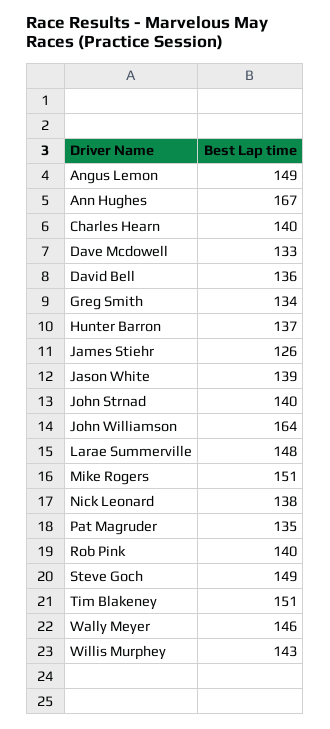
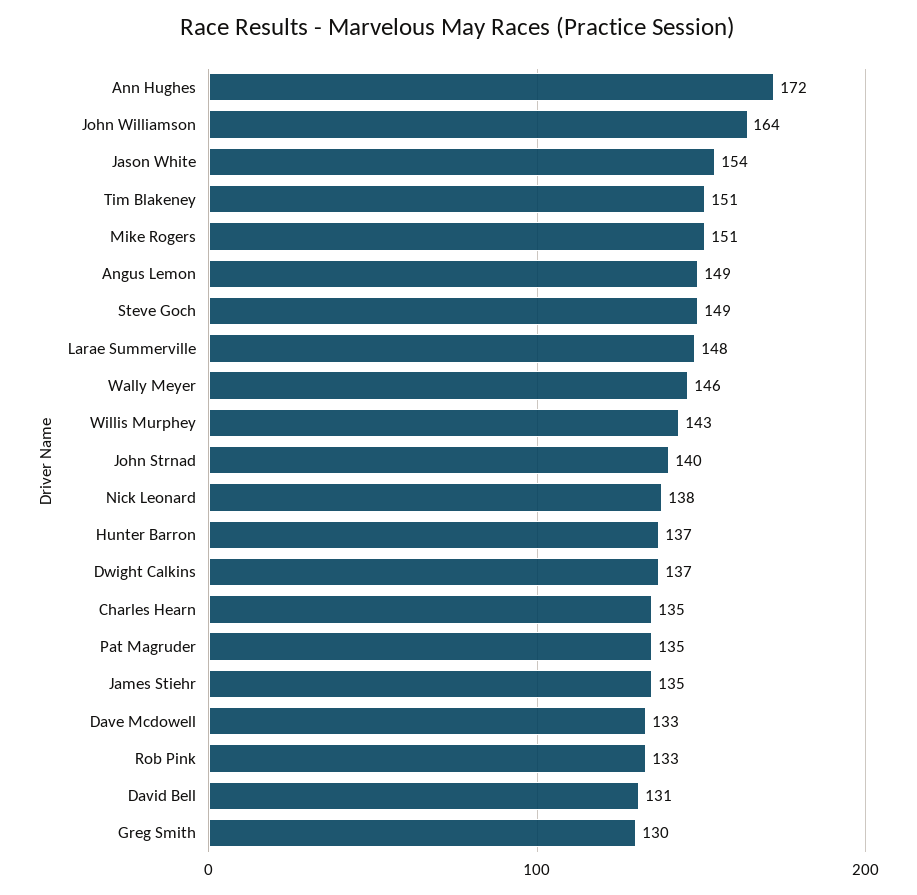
  {
    "Angus Lemon": 149,
-   "Ann Hughes": 167,
+   "Ann Hughes": 172,
-   "Charles Hearn": 140,
+   "Charles Hearn": 135,
    "Dave Mcdowell": 133,
-   "David Bell": 136,
+   "David Bell": 131,
-   "Greg Smith": 134,
+   "Greg Smith": 130,
    "Hunter Barron": 137,
-   "James Stiehr": 126,
+   "James Stiehr": 135,
-   "Jason White": 139,
+   "Jason White": 154,
    "John Strnad": 140,
    "John Williamson": 164,
    "Larae Summerville": 148,
    "Mike Rogers": 151,
    "Nick Leonard": 138,
    "Pat Magruder": 135,
-   "Rob Pink": 140,
+   "Rob Pink": 133,
    "Steve Goch": 149,
    "Tim Blakeney": 151,
    "Wally Meyer": 146,
-   "Willis Murphey": 143
+   "Willis Murphey": 143,
+   "Dwight Calkins": 137
  }

